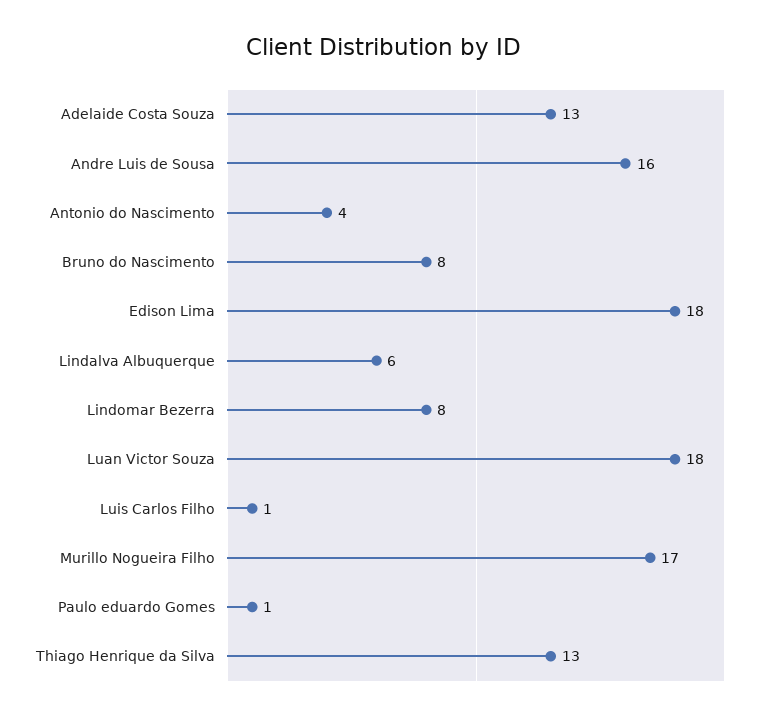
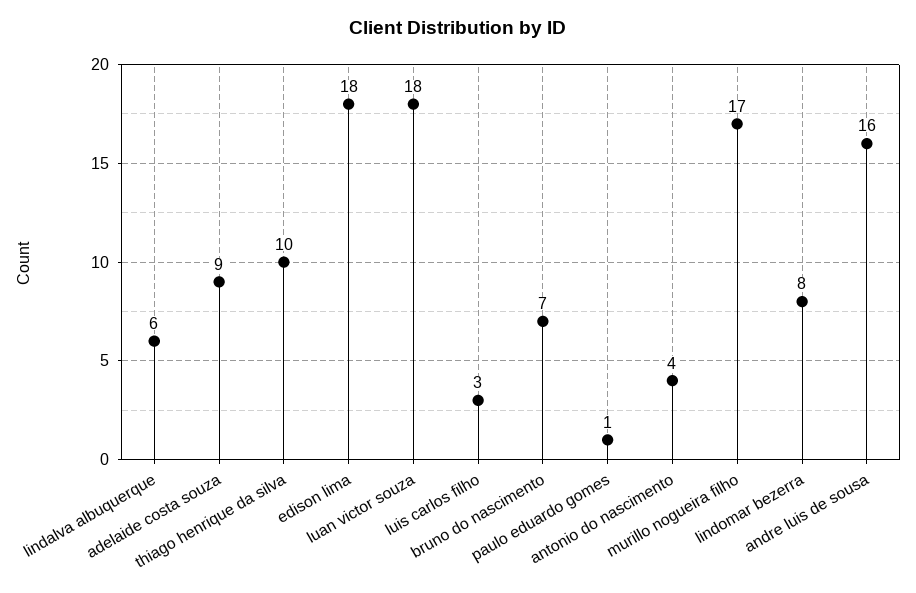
  {
-   "Adelaide Costa Souza": 13,
+   "Adelaide Costa Souza": 9,
    "Andre Luis de Sousa": 16,
    "Antonio do Nascimento": 4,
-   "Bruno do Nascimento": 8,
+   "Bruno do Nascimento": 7,
    "Edison Lima": 18,
    "Lindalva Albuquerque": 6,
    "Lindomar Bezerra": 8,
    "Luan Victor Souza": 18,
-   "Luis Carlos Filho": 1,
+   "Luis Carlos Filho": 3,
    "Murillo Nogueira Filho": 17,
    "Paulo eduardo Gomes": 1,
-   "Thiago Henrique da Silva": 13
+   "Thiago Henrique da Silva": 10
  }

